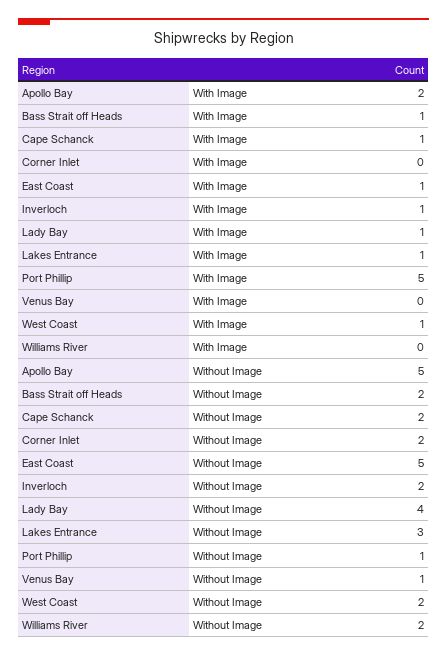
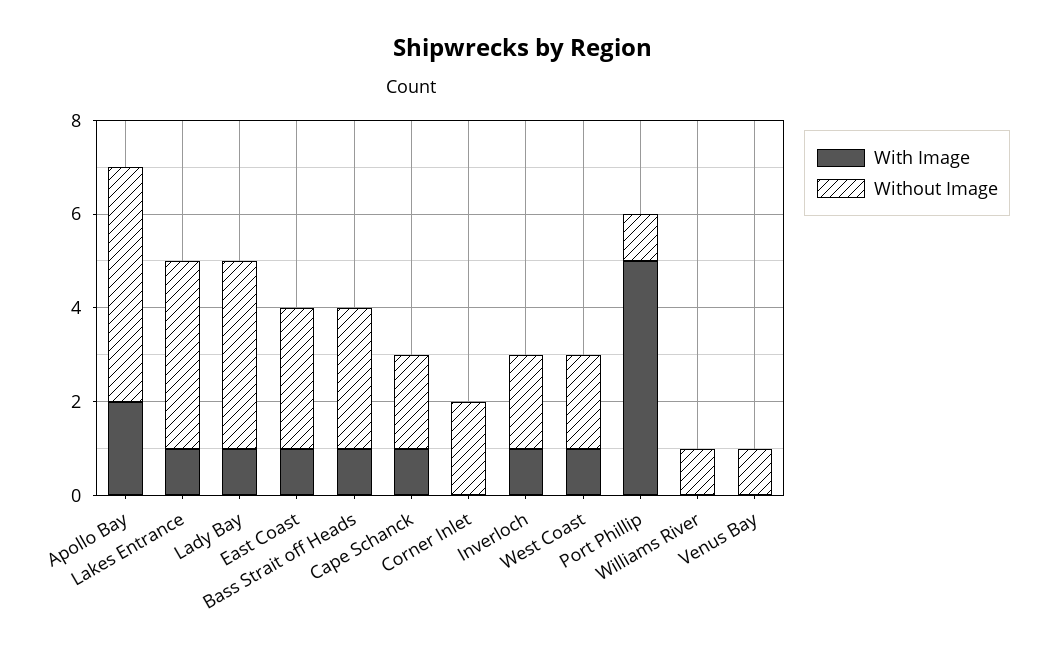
  {
    "With Image": {
      "Apollo Bay": 2,
      "Bass Strait off Heads": 1,
      "Cape Schanck": 1,
      "Corner Inlet": 0,
      "East Coast": 1,
      "Inverloch": 1,
      "Lady Bay": 1,
      "Lakes Entrance": 1,
      "Port Phillip": 5,
      "Venus Bay": 0,
      "West Coast": 1,
      "Williams River": 0
    },
    "Without Image": {
      "Apollo Bay": 5,
-     "Bass Strait off Heads": 2,
+     "Bass Strait off Heads": 3,
      "Cape Schanck": 2,
      "Corner Inlet": 2,
-     "East Coast": 5,
+     "East Coast": 3,
      "Inverloch": 2,
      "Lady Bay": 4,
-     "Lakes Entrance": 3,
+     "Lakes Entrance": 4,
      "Port Phillip": 1,
      "Venus Bay": 1,
      "West Coast": 2,
-     "Williams River": 2
+     "Williams River": 1
    }
  }

